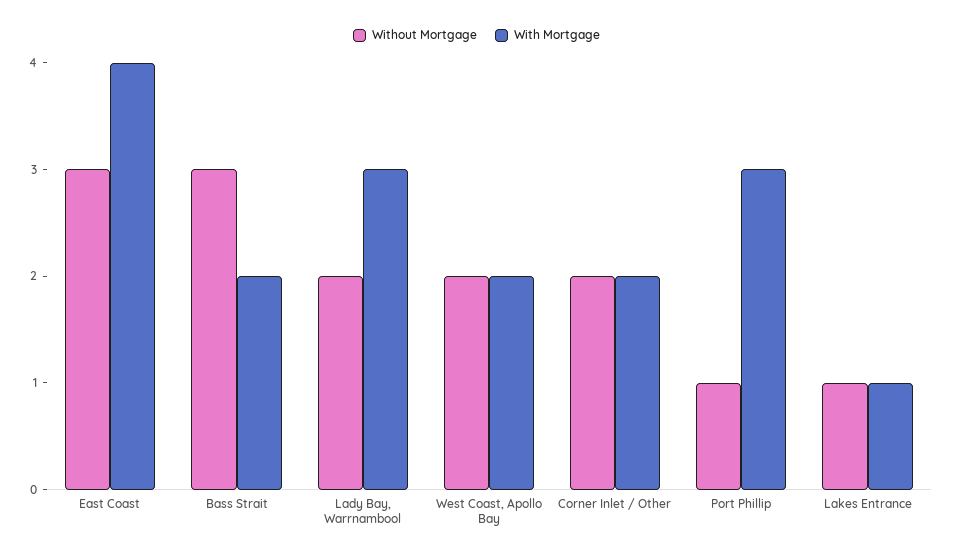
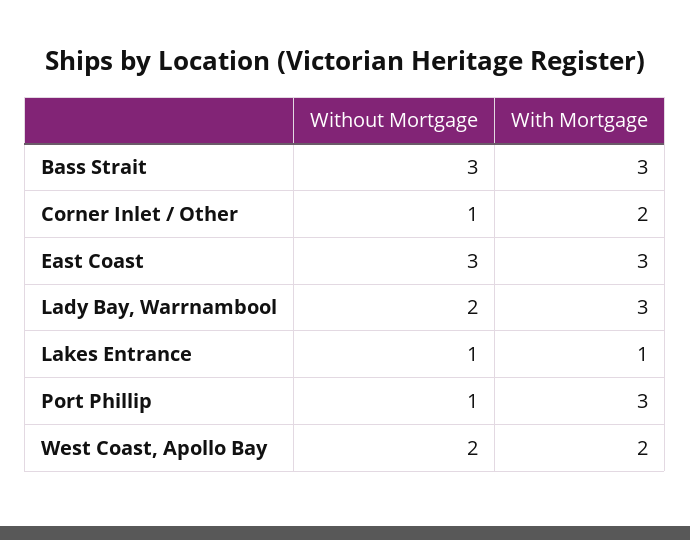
  {
    "Without Mortgage": {
      "East Coast": 3,
      "Bass Strait": 3,
      "Lady Bay, Warrnambool": 2,
      "West Coast, Apollo Bay": 2,
-     "Corner Inlet / Other": 2,
+     "Corner Inlet / Other": 1,
      "Port Phillip": 1,
      "Lakes Entrance": 1
    },
    "With Mortgage": {
-     "East Coast": 4,
+     "East Coast": 3,
-     "Bass Strait": 2,
+     "Bass Strait": 3,
      "Lady Bay, Warrnambool": 3,
      "West Coast, Apollo Bay": 2,
      "Corner Inlet / Other": 2,
      "Port Phillip": 3,
      "Lakes Entrance": 1
    }
  }

